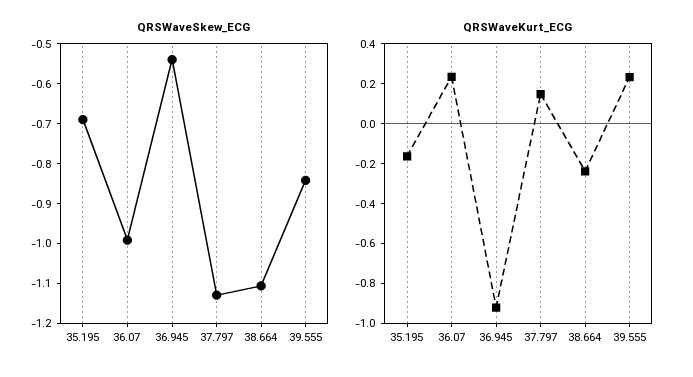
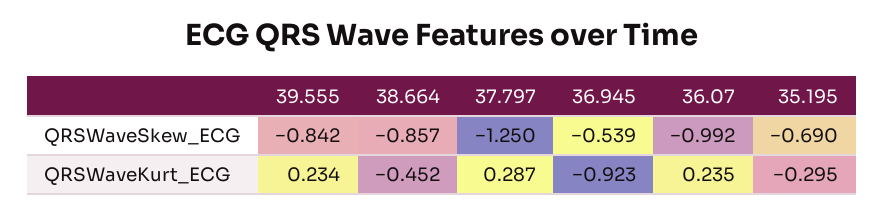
  {
    "QRSWaveSkew_ECG": {
      "35.195": -0.69,
      "36.07": -0.992,
      "36.945": -0.539,
-     "37.797": -1.125,
+     "37.797": -1.25,
-     "38.664": -1.1,
+     "38.664": -0.857,
      "39.555": -0.842
    },
    "QRSWaveKurt_ECG": {
-     "35.195": -0.15,
+     "35.195": -0.295,
      "36.07": 0.235,
      "36.945": -0.923,
-     "37.797": 0.15,
+     "37.797": 0.287,
-     "38.664": -0.25,
+     "38.664": -0.452,
      "39.555": 0.234
    }
  }

